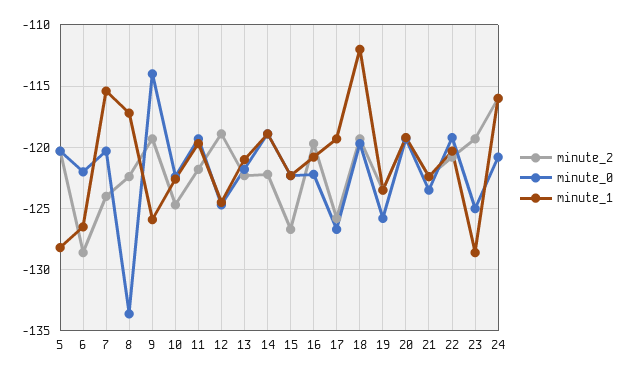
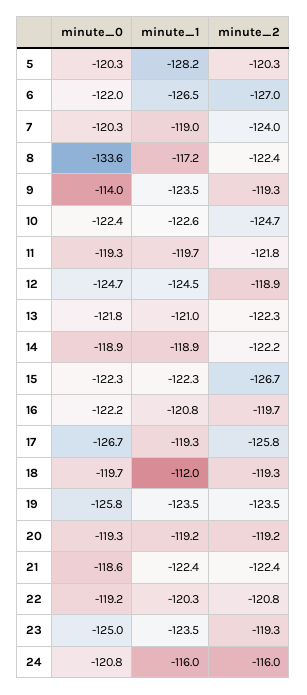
  {
    "minute_2": {
      "5": -120.3,
-     "6": -128.5,
+     "6": -127,
      "7": -124,
      "8": -122.4,
      "9": -119.3,
      "10": -124.7,
      "11": -121.8,
      "12": -118.9,
      "13": -122.3,
      "14": -122.2,
      "15": -126.7,
      "16": -119.7,
      "17": -125.8,
      "18": -119.3,
      "19": -123.5,
      "20": -119.2,
      "21": -122.4,
      "22": -120.8,
      "23": -119.3,
      "24": -116
    },
    "minute_0": {
      "5": -120.3,
      "6": -122,
      "7": -120.3,
      "8": -133.6,
      "9": -114,
      "10": -122.4,
      "11": -119.3,
      "12": -124.7,
      "13": -121.8,
      "14": -118.9,
      "15": -122.3,
      "16": -122.2,
      "17": -126.7,
      "18": -119.7,
      "19": -125.8,
      "20": -119.3,
-     "21": -123.5,
+     "21": -118.6,
      "22": -119.2,
      "23": -125,
      "24": -120.8
    },
    "minute_1": {
      "5": -128.2,
      "6": -126.5,
-     "7": -115.5,
+     "7": -119,
      "8": -117.2,
-     "9": -126,
+     "9": -123.5,
      "10": -122.6,
      "11": -119.7,
      "12": -124.5,
      "13": -121,
      "14": -118.9,
      "15": -122.3,
      "16": -120.8,
      "17": -119.3,
      "18": -112,
      "19": -123.5,
      "20": -119.2,
      "21": -122.4,
      "22": -120.3,
-     "23": -128.5,
+     "23": -123.5,
      "24": -116
    }
  }

